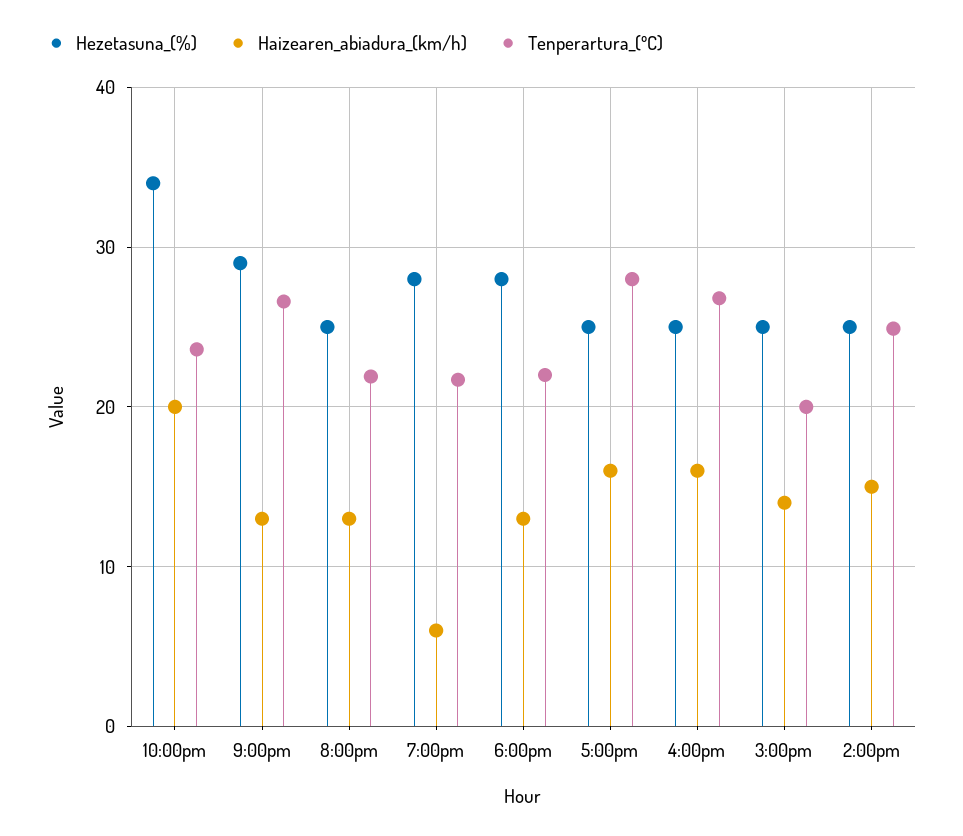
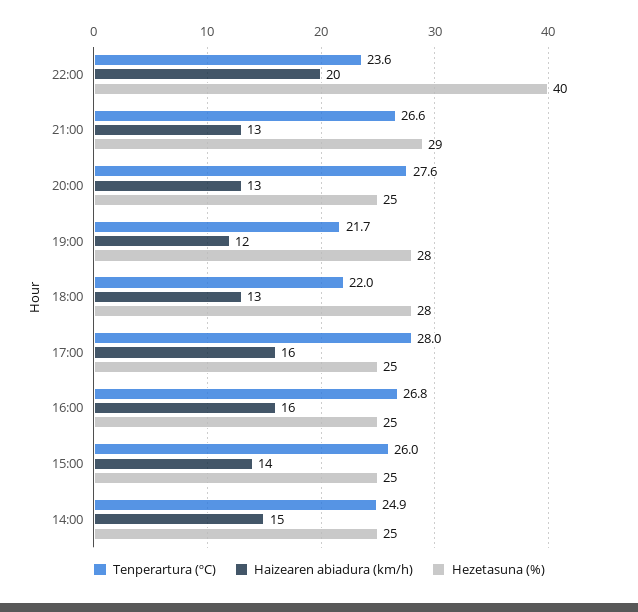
  {
    "Hezetasuna_(%)": {
-     "10:00pm": 34,
+     "10:00pm": 40,
      "9:00pm": 29,
      "8:00pm": 25,
      "7:00pm": 28,
      "6:00pm": 28,
      "5:00pm": 25,
      "4:00pm": 25,
      "3:00pm": 25,
      "2:00pm": 25
    },
    "Haizearen_abiadura_(km/h)": {
      "10:00pm": 20,
      "9:00pm": 13,
      "8:00pm": 13,
-     "7:00pm": 6,
+     "7:00pm": 12,
      "6:00pm": 13,
      "5:00pm": 16,
      "4:00pm": 16,
      "3:00pm": 14,
      "2:00pm": 15
    },
    "Tenperartura_(ºC)": {
      "10:00pm": 23.6,
      "9:00pm": 26.6,
-     "8:00pm": 22,
+     "8:00pm": 27.6,
      "7:00pm": 21.7,
      "6:00pm": 22,
      "5:00pm": 28,
      "4:00pm": 26.8,
-     "3:00pm": 20,
+     "3:00pm": 26,
      "2:00pm": 24.9
    }
  }

